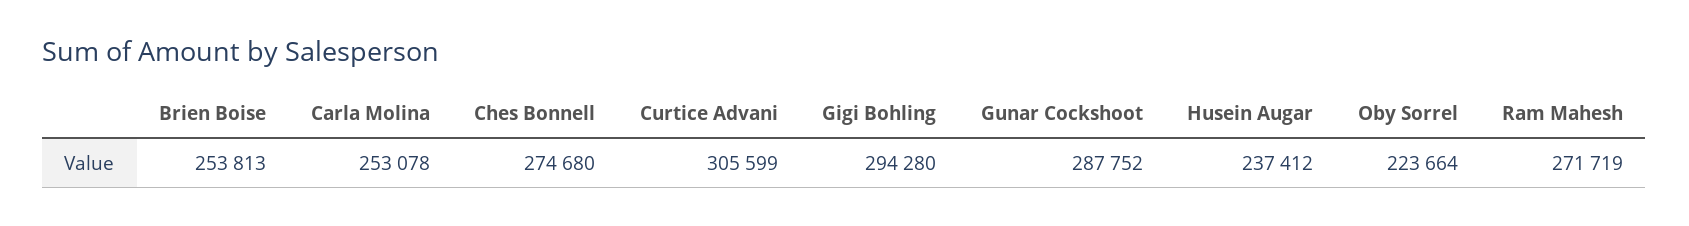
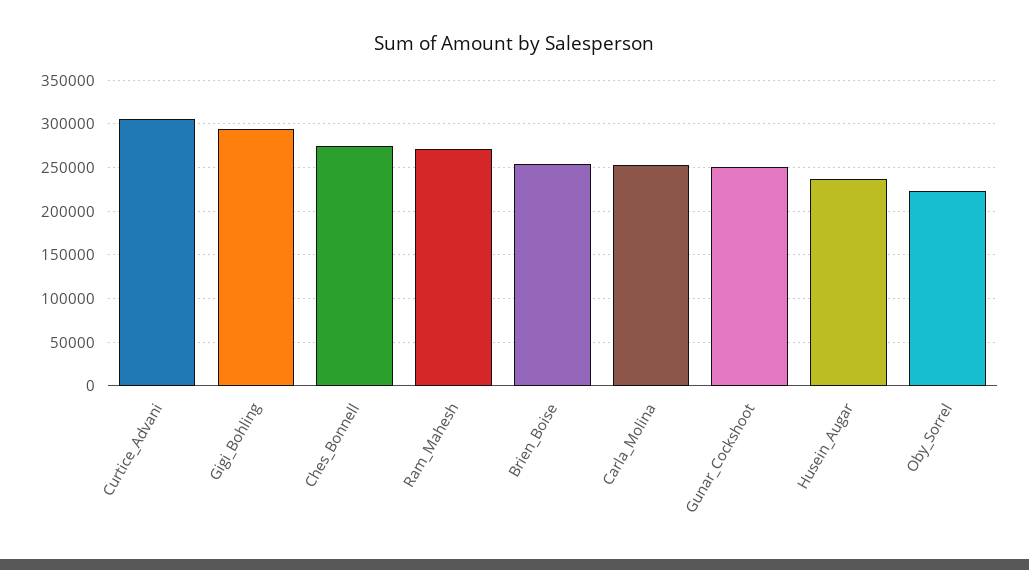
  {
    "Brien Boise": 253813,
    "Carla Molina": 253078,
    "Ches Bonnell": 274680,
    "Curtice Advani": 305599,
    "Gigi Bohling": 294280,
-   "Gunar Cockshoot": 287752,
+   "Gunar Cockshoot": 250000,
    "Husein Augar": 237412,
    "Oby Sorrel": 223664,
    "Ram Mahesh": 271719
  }

